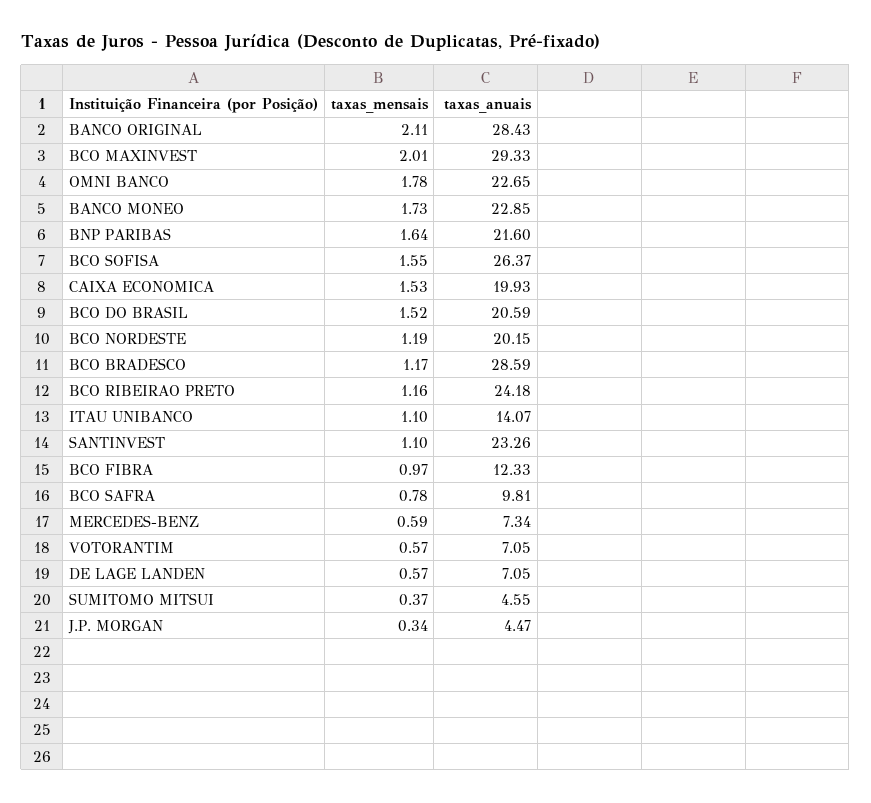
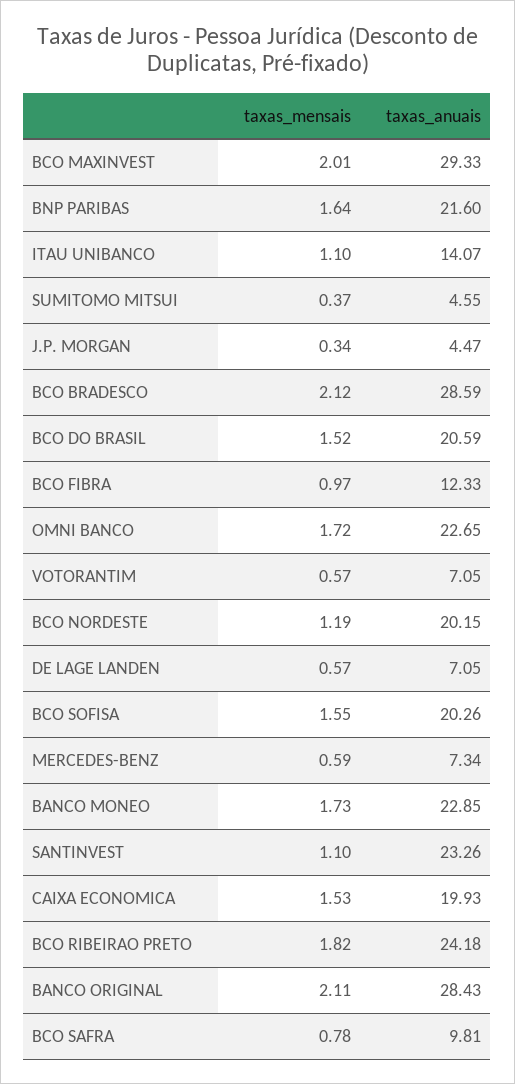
  {
    "taxas_mensais": {
      "BANCO ORIGINAL": 2.11,
      "BCO MAXINVEST": 2.01,
-     "OMNI BANCO": 1.78,
+     "OMNI BANCO": 1.72,
      "BANCO MONEO": 1.73,
      "BNP PARIBAS": 1.64,
      "BCO SOFISA": 1.55,
      "CAIXA ECONOMICA": 1.53,
      "BCO DO BRASIL": 1.52,
      "BCO NORDESTE": 1.19,
-     "BCO BRADESCO": 1.17,
+     "BCO BRADESCO": 2.12,
-     "BCO RIBEIRAO PRETO": 1.16,
+     "BCO RIBEIRAO PRETO": 1.82,
      "ITAU UNIBANCO": 1.1,
      "SANTINVEST": 1.1,
      "BCO FIBRA": 0.97,
      "BCO SAFRA": 0.78,
      "MERCEDES-BENZ": 0.59,
      "VOTORANTIM": 0.57,
      "DE LAGE LANDEN": 0.57,
      "SUMITOMO MITSUI": 0.37,
      "J.P. MORGAN": 0.34
    },
    "taxas_anuais": {
      "BANCO ORIGINAL": 28.43,
      "BCO MAXINVEST": 29.33,
      "OMNI BANCO": 22.65,
      "BANCO MONEO": 22.85,
      "BNP PARIBAS": 21.6,
-     "BCO SOFISA": 26.37,
+     "BCO SOFISA": 20.26,
      "CAIXA ECONOMICA": 19.93,
      "BCO DO BRASIL": 20.59,
      "BCO NORDESTE": 20.15,
      "BCO BRADESCO": 28.59,
      "BCO RIBEIRAO PRETO": 24.18,
      "ITAU UNIBANCO": 14.07,
      "SANTINVEST": 23.26,
      "BCO FIBRA": 12.33,
      "BCO SAFRA": 9.81,
      "MERCEDES-BENZ": 7.34,
      "VOTORANTIM": 7.05,
      "DE LAGE LANDEN": 7.05,
      "SUMITOMO MITSUI": 4.55,
      "J.P. MORGAN": 4.47
    }
  }

